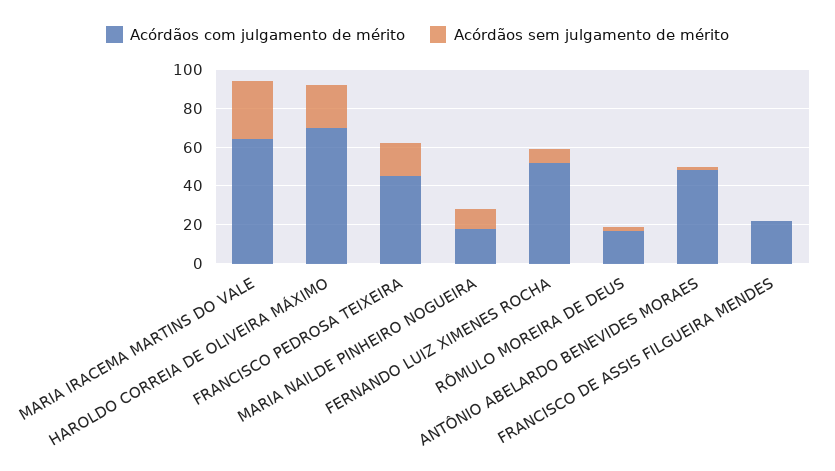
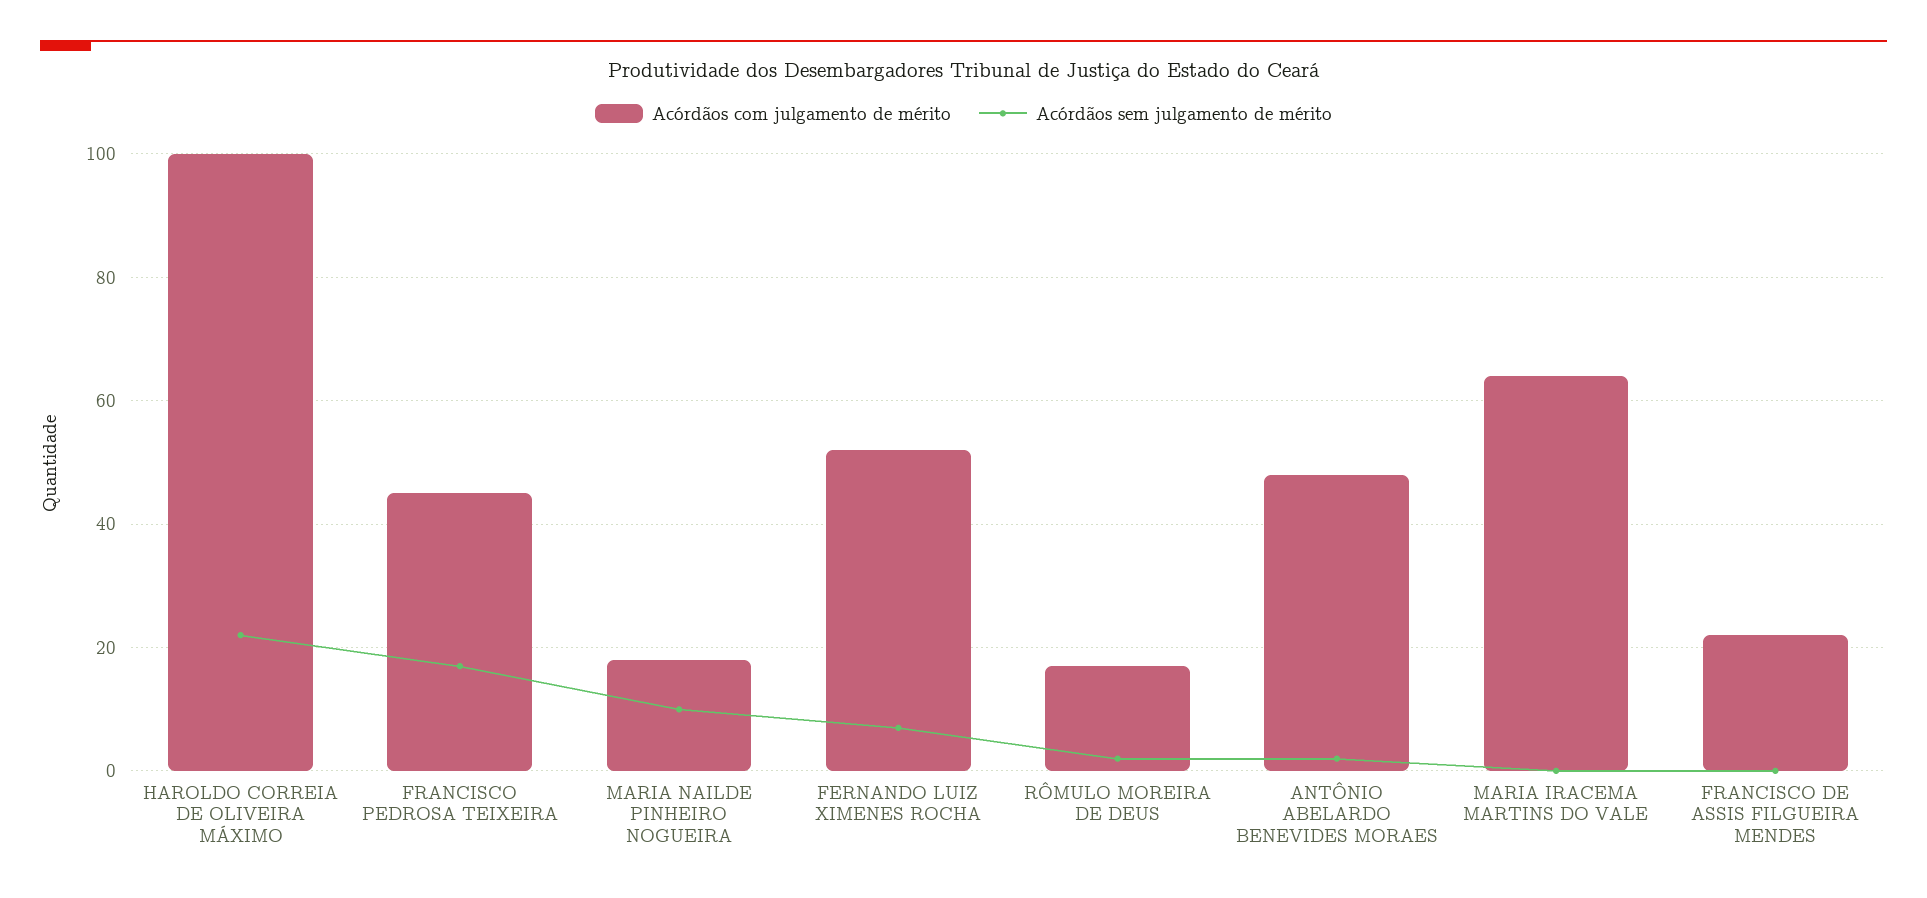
  {
    "Acórdãos com julgamento de mérito": {
      "MARIA IRACEMA MARTINS DO VALE": 65,
-     "HAROLDO CORREIA DE OLIVEIRA MÁXIMO": 70,
+     "HAROLDO CORREIA DE OLIVEIRA MÁXIMO": 100,
      "FRANCISCO PEDROSA TEIXEIRA": 45,
      "MARIA NAILDE PINHEIRO NOGUEIRA": 20,
      "FERNANDO LUIZ XIMENES ROCHA": 50,
      "RÔMULO MOREIRA DE DEUS": 15,
      "ANTÔNIO ABELARDO BENEVIDES MORAES": 50,
      "FRANCISCO DE ASSIS FILGUEIRA MENDES": 20
    },
    "Acórdãos sem julgamento de mérito": {
-     "MARIA IRACEMA MARTINS DO VALE": 30,
+     "MARIA IRACEMA MARTINS DO VALE": 0,
      "HAROLDO CORREIA DE OLIVEIRA MÁXIMO": 20,
      "FRANCISCO PEDROSA TEIXEIRA": 15,
      "MARIA NAILDE PINHEIRO NOGUEIRA": 10,
      "FERNANDO LUIZ XIMENES ROCHA": 5,
      "RÔMULO MOREIRA DE DEUS": 0,
      "ANTÔNIO ABELARDO BENEVIDES MORAES": 0,
      "FRANCISCO DE ASSIS FILGUEIRA MENDES": 0
    }
  }

